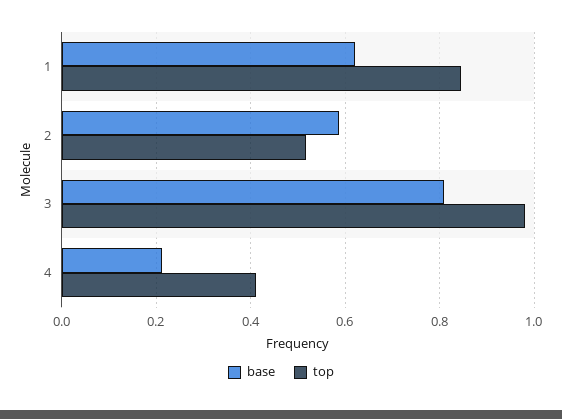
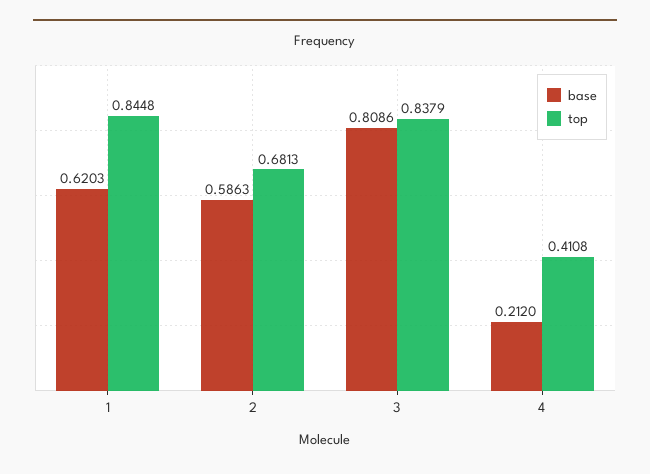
  {
    "base": {
      "1": 0.6203,
      "2": 0.5863,
      "3": 0.8086,
      "4": 0.212
    },
    "top": {
      "1": 0.8448,
-     "2": 0.52,
+     "2": 0.6813,
-     "3": 0.98,
+     "3": 0.8379,
      "4": 0.4108
    }
  }

